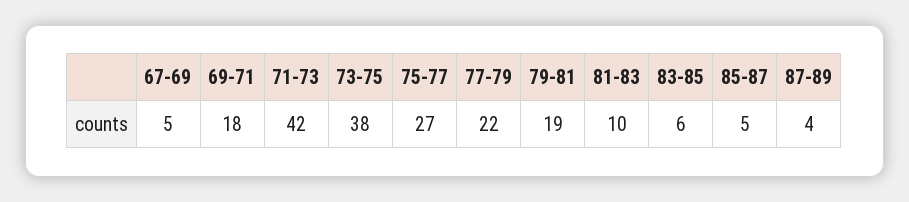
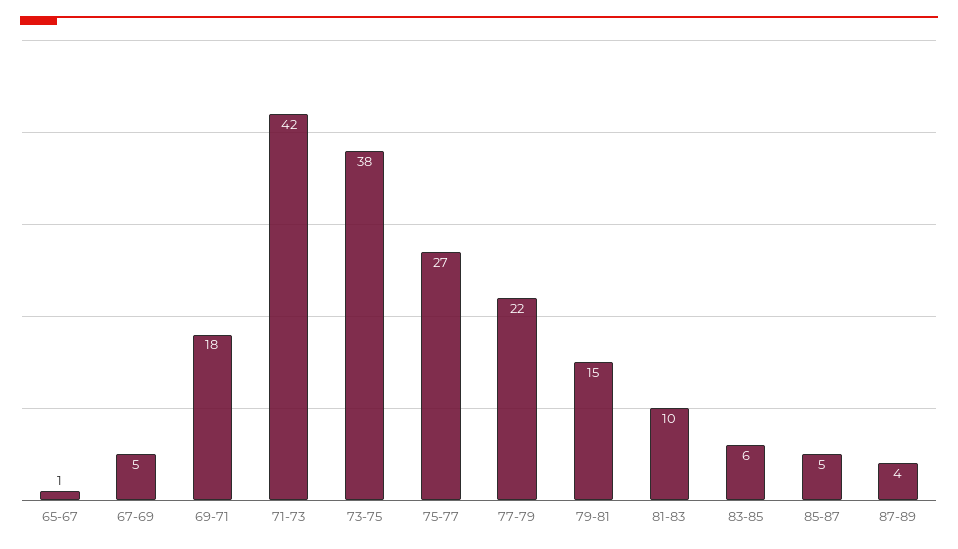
  {
    "67-69": 5,
    "69-71": 18,
    "71-73": 42,
    "73-75": 38,
    "75-77": 27,
    "77-79": 22,
-   "79-81": 19,
+   "79-81": 15,
    "81-83": 10,
    "83-85": 6,
    "85-87": 5,
-   "87-89": 4
+   "87-89": 4,
+   "65-67": 1
  }

